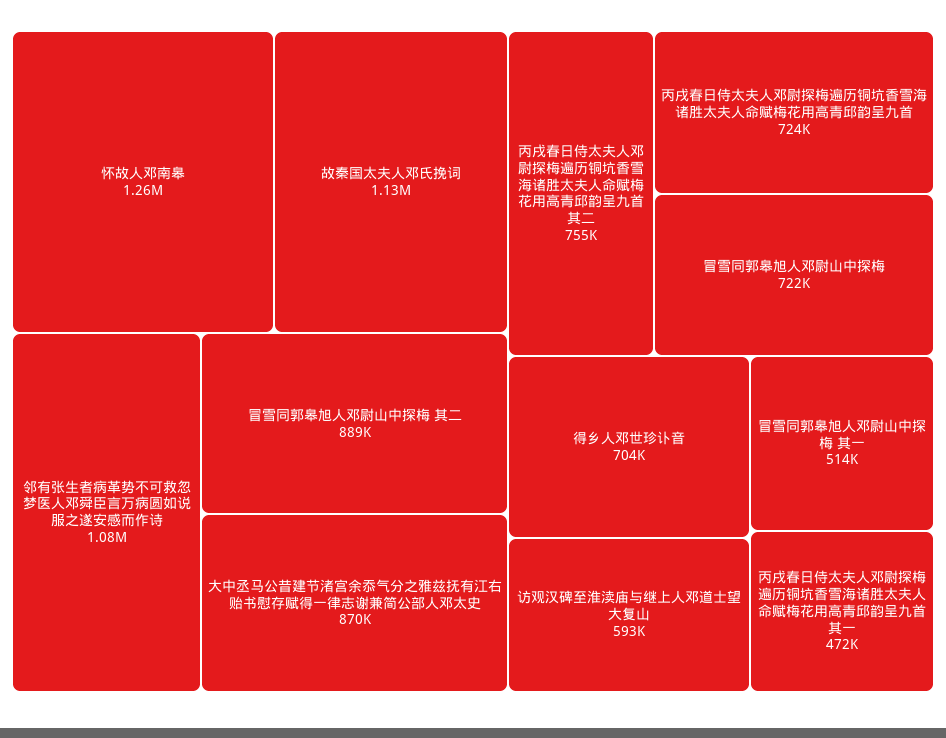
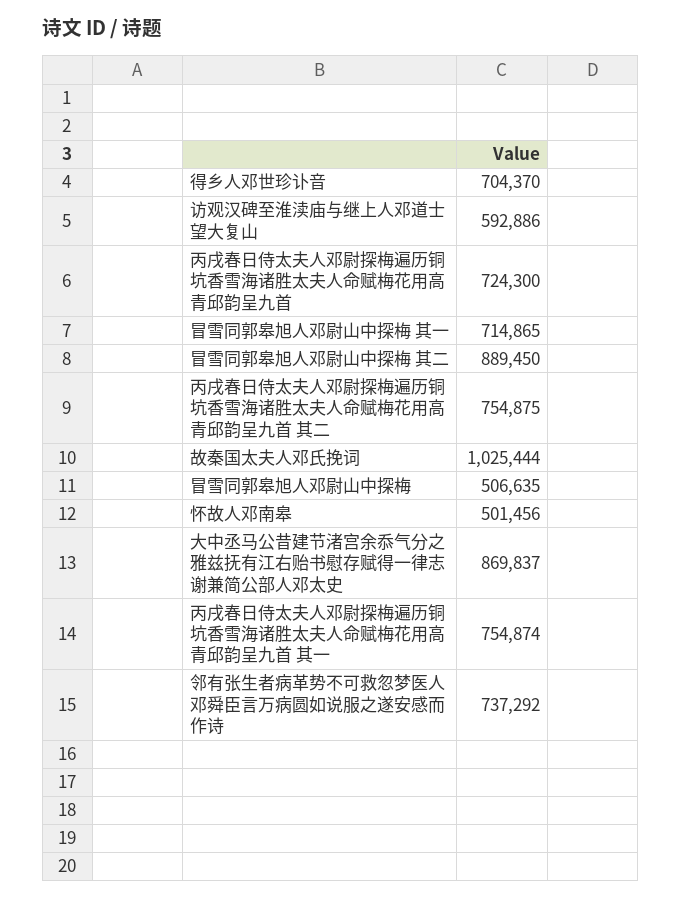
  {
-   "怀故人邓南皋": 1260000,
+   "怀故人邓南皋": 501456,
-   "故秦国太夫人邓氏挽词": 1130000,
+   "故秦国太夫人邓氏挽词": 1025444,
-   "邻有张生者病革势不可救忽梦医人邓舜臣言万病圆如说服之遂安感而作诗": 1080000,
+   "邻有张生者病革势不可救忽梦医人邓舜臣言万病圆如说服之遂安感而作诗": 737292,
    "冒雪同郭皋旭人邓尉山中探梅 其二": 889450,
    "大中丞马公昔建节渚宫余忝气分之雅兹抚有江右贻书慰存赋得一律志谢兼简公部人邓太史": 869837,
    "丙戌春日侍太夫人邓尉探梅遍历铜坑香雪海诸胜太夫人命赋梅花用高青邱韵呈九首 其二": 754875,
    "丙戌春日侍太夫人邓尉探梅遍历铜坑香雪海诸胜太夫人命赋梅花用高青邱韵呈九首": 724300,
-   "冒雪同郭皋旭人邓尉山中探梅": 722000,
+   "冒雪同郭皋旭人邓尉山中探梅": 506635,
    "得乡人邓世珍讣音": 704370,
    "访观汉碑至淮渎庙与继上人邓道士望大复山": 592886,
-   "冒雪同郭皋旭人邓尉山中探梅 其一": 514000,
+   "冒雪同郭皋旭人邓尉山中探梅 其一": 714865,
-   "丙戌春日侍太夫人邓尉探梅遍历铜坑香雪海诸胜太夫人命赋梅花用高青邱韵呈九首 其一": 472000
+   "丙戌春日侍太夫人邓尉探梅遍历铜坑香雪海诸胜太夫人命赋梅花用高青邱韵呈九首 其一": 754874
  }

